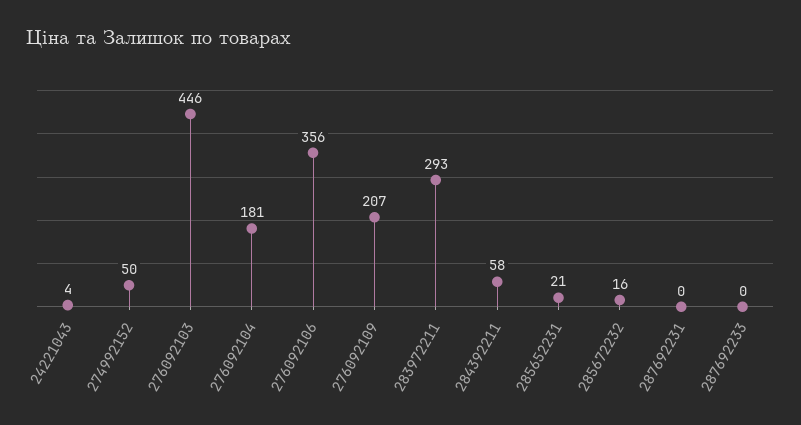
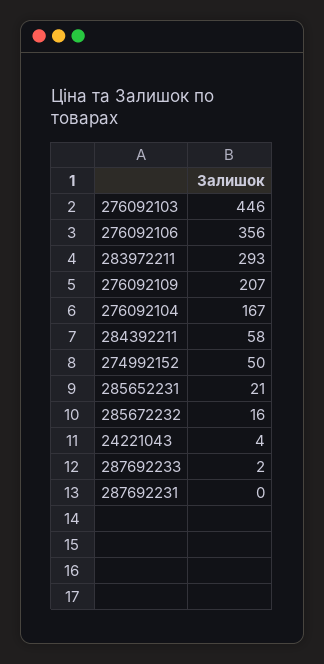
  {
    "24221043": 4,
    "274992152": 50,
    "276092103": 446,
-   "276092104": 181,
+   "276092104": 167,
    "276092106": 356,
    "276092109": 207,
    "283972211": 293,
    "284392211": 58,
    "285652231": 21,
    "285672232": 16,
    "287692231": 0,
-   "287692233": 0
+   "287692233": 2
  }

